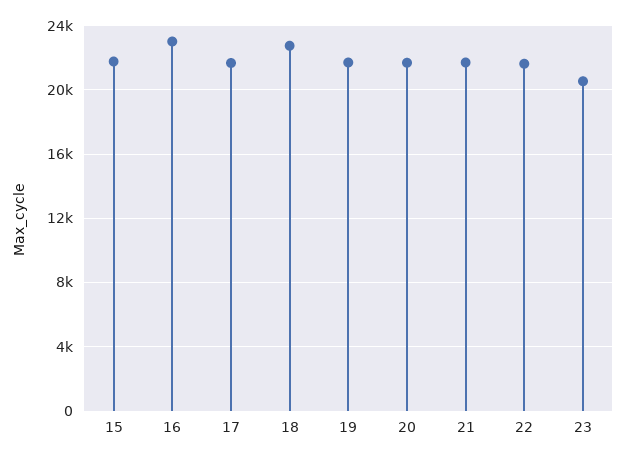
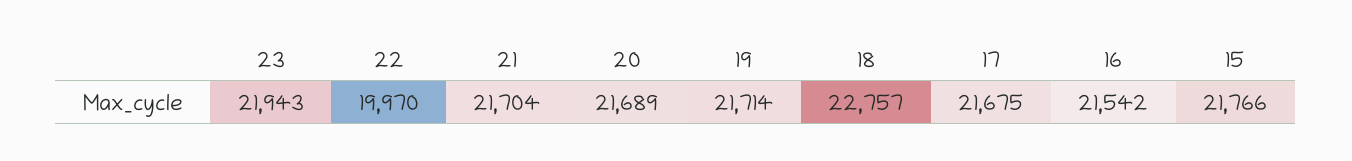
  {
    "15": 21766,
-   "16": 23000,
+   "16": 21542,
    "17": 21675,
    "18": 22757,
    "19": 21714,
    "20": 21689,
    "21": 21704,
-   "22": 21500,
+   "22": 19970,
-   "23": 20500
+   "23": 21943
  }

